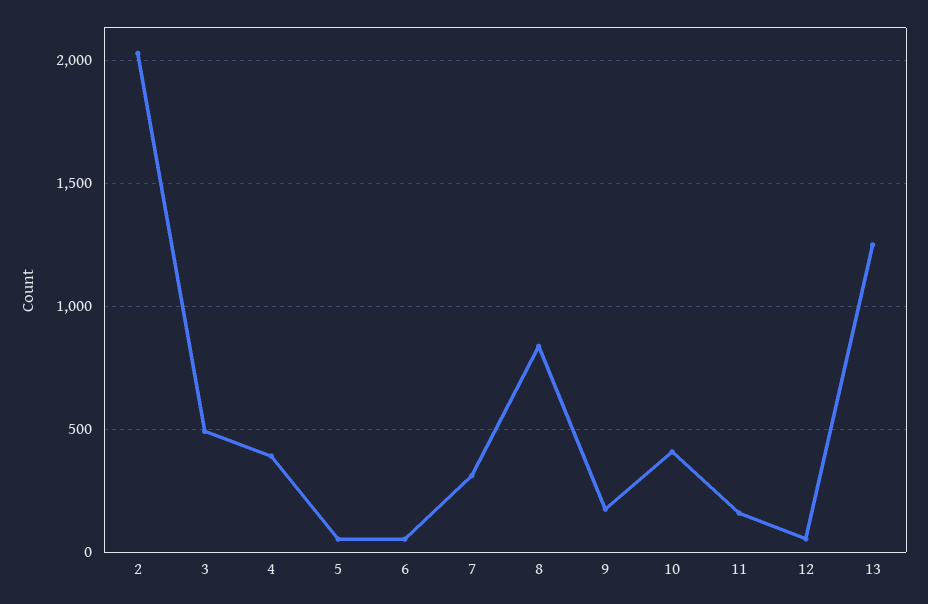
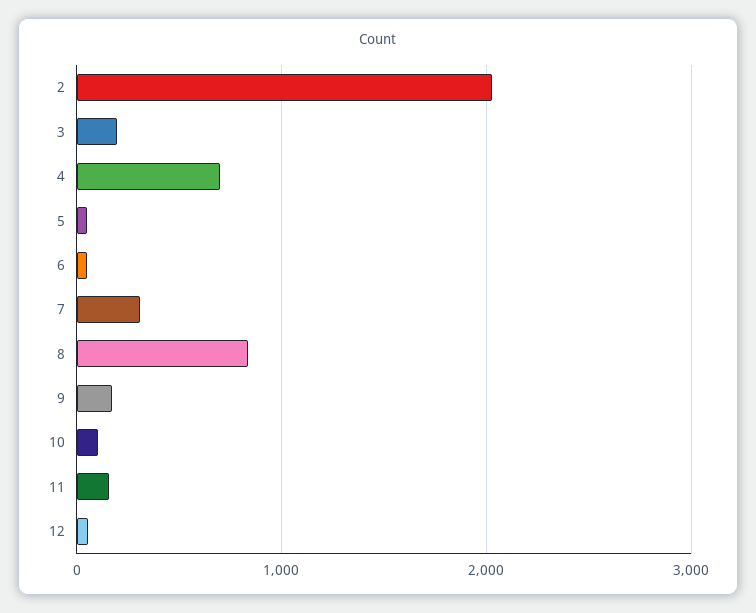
  {
    "2": 2050,
-   "3": 500,
+   "3": 200,
-   "4": 400,
+   "4": 700,
    "5": 50,
    "6": 50,
    "7": 300,
    "8": 850,
    "9": 200,
-   "10": 400,
+   "10": 100,
    "11": 150,
-   "12": 50,
+   "12": 50
-   "13": 1250
  }

